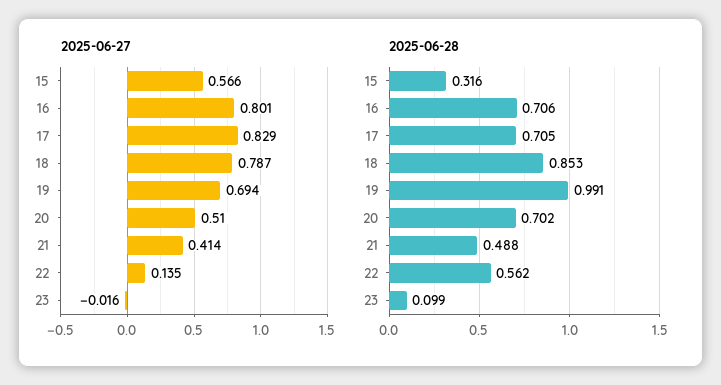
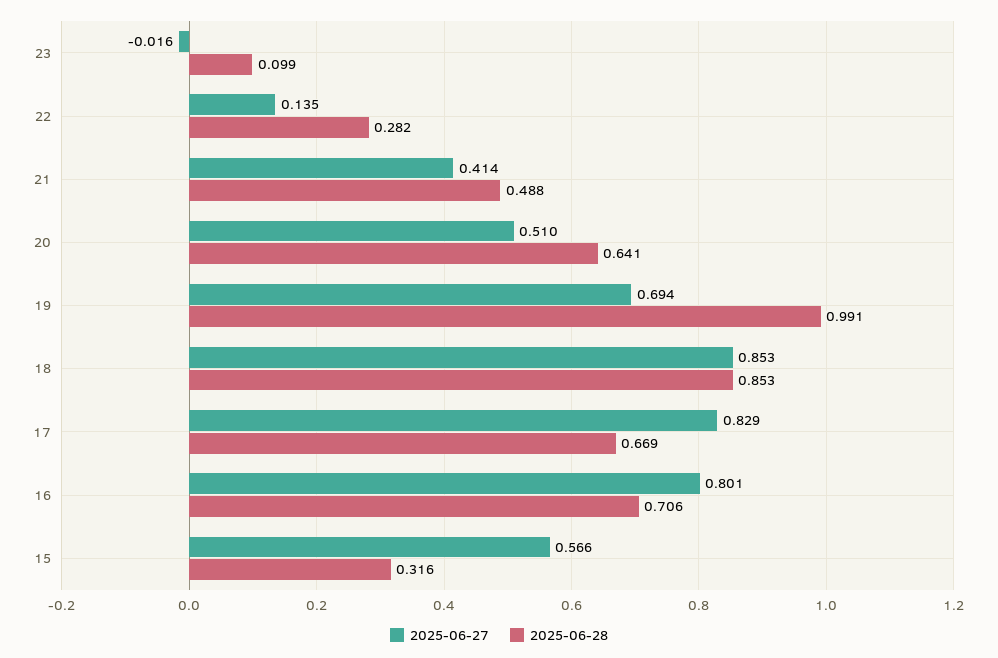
  {
    "2025-06-27": {
      "15": 0.566,
      "16": 0.801,
      "17": 0.829,
-     "18": 0.787,
+     "18": 0.853,
      "19": 0.694,
      "20": 0.51,
      "21": 0.414,
      "22": 0.135,
      "23": -0.016
    },
    "2025-06-28": {
      "15": 0.316,
      "16": 0.706,
-     "17": 0.705,
+     "17": 0.669,
      "18": 0.853,
      "19": 0.991,
-     "20": 0.702,
+     "20": 0.641,
      "21": 0.488,
-     "22": 0.562,
+     "22": 0.282,
      "23": 0.099
    }
  }

